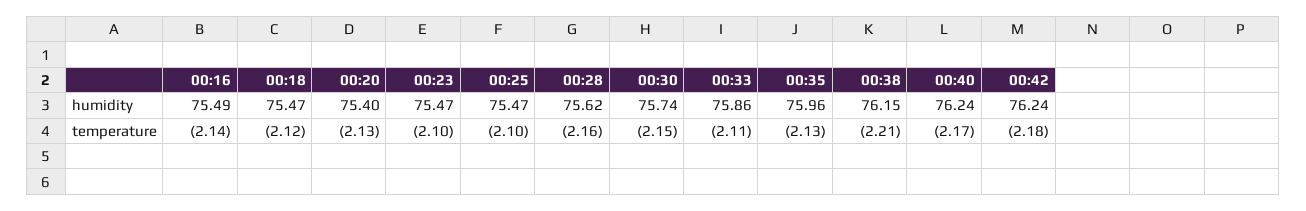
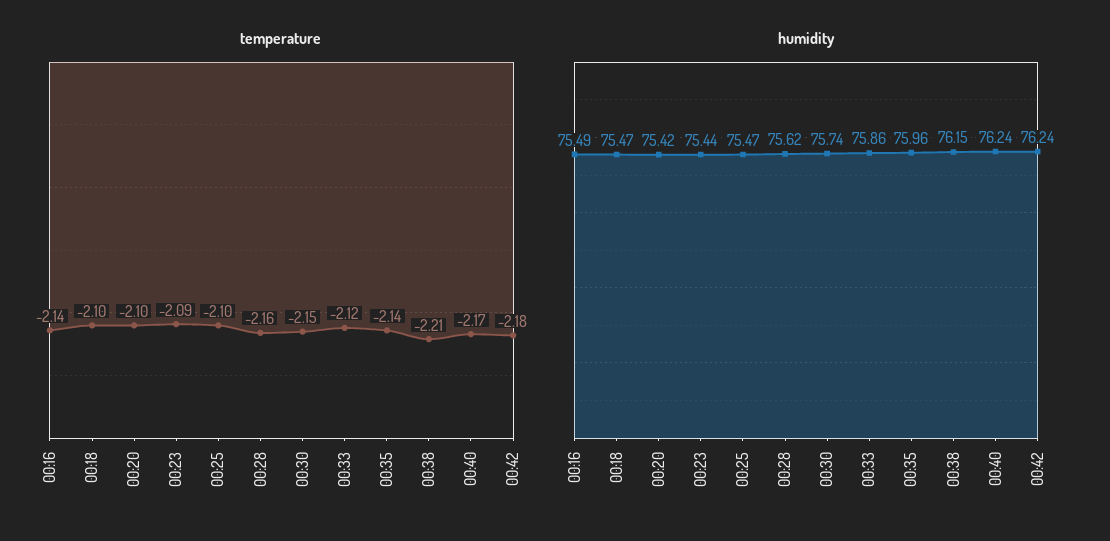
  {
    "humidity": {
      "00:16": 75.49,
      "00:18": 75.47,
-     "00:20": 75.4,
+     "00:20": 75.42,
-     "00:23": 75.47,
+     "00:23": 75.44,
      "00:25": 75.47,
      "00:28": 75.62,
      "00:30": 75.74,
      "00:33": 75.86,
      "00:35": 75.96,
      "00:38": 76.15,
      "00:40": 76.24,
      "00:42": 76.24
    },
    "temperature": {
      "00:16": -2.14,
-     "00:18": -2.12,
+     "00:18": -2.1,
-     "00:20": -2.13,
+     "00:20": -2.1,
-     "00:23": -2.1,
+     "00:23": -2.09,
      "00:25": -2.1,
      "00:28": -2.16,
      "00:30": -2.15,
-     "00:33": -2.11,
+     "00:33": -2.12,
-     "00:35": -2.13,
+     "00:35": -2.14,
      "00:38": -2.21,
      "00:40": -2.17,
      "00:42": -2.18
    }
  }

